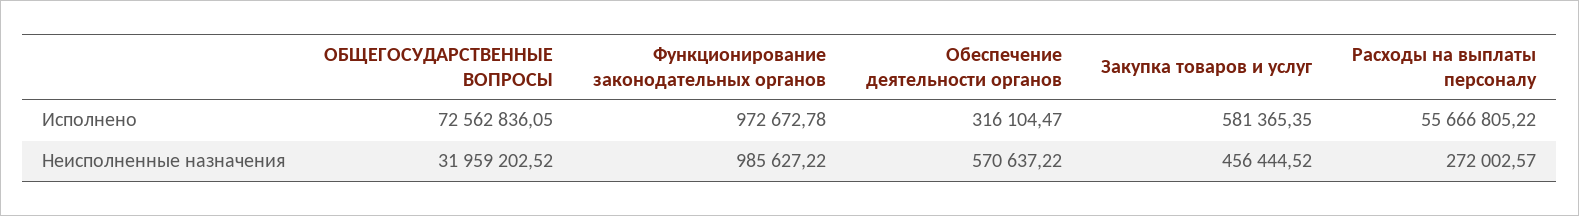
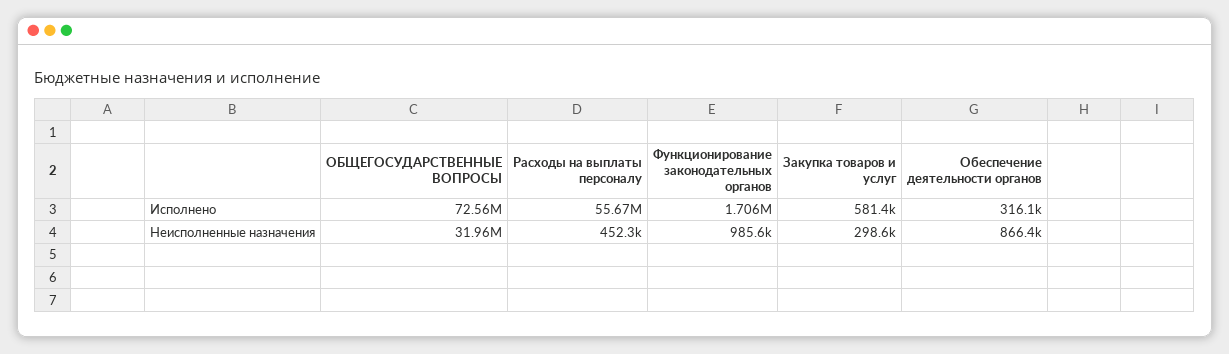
  {
    "ОБЩЕГОСУДАРСТВЕННЫЕ ВОПРОСЫ": {
      "Исполнено": 72562836.05,
      "Неисполненные назначения": 31959202.52
    },
    "Функционирование законодательных органов": {
-     "Исполнено": 972672.78,
+     "Исполнено": 1706000,
      "Неисполненные назначения": 985627.22
    },
    "Обеспечение деятельности органов": {
      "Исполнено": 316104.47,
-     "Неисполненные назначения": 570637.22
+     "Неисполненные назначения": 866400
    },
    "Закупка товаров и услуг": {
      "Исполнено": 581365.35,
-     "Неисполненные назначения": 456444.52
+     "Неисполненные назначения": 298600
    },
    "Расходы на выплаты персоналу": {
      "Исполнено": 55666805.22,
-     "Неисполненные назначения": 272002.57
+     "Неисполненные назначения": 452300
    }
  }

